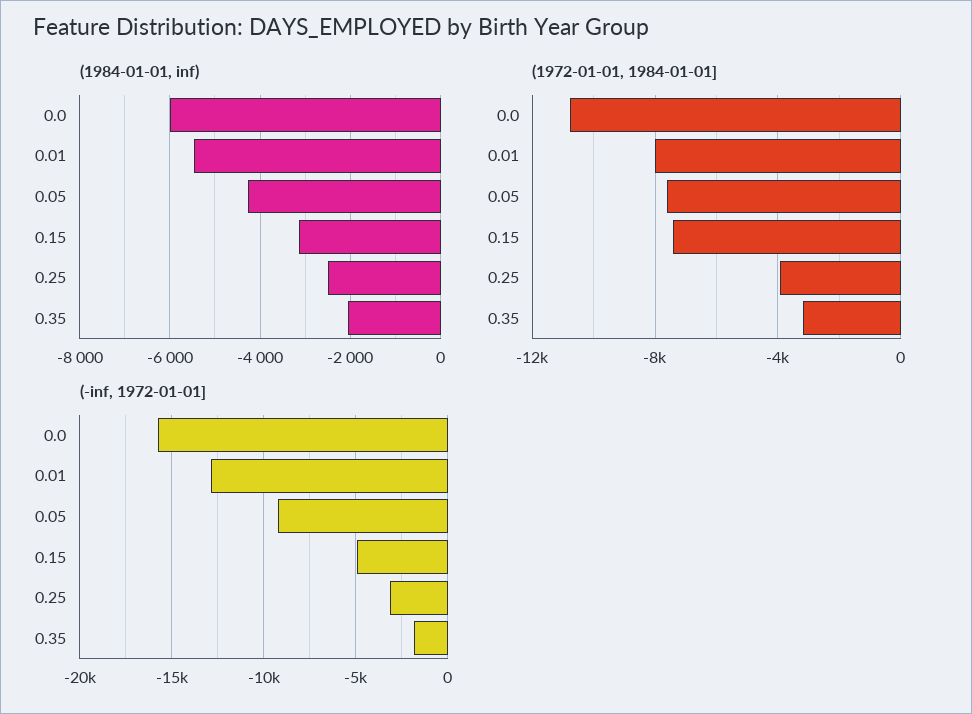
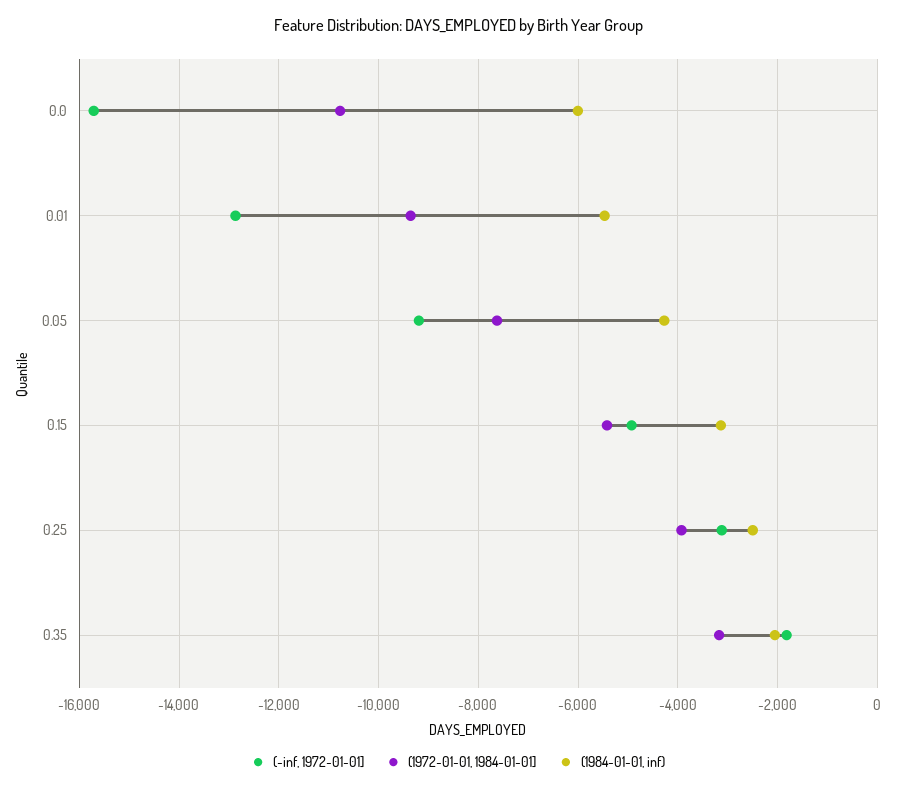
  {
    "(1984-01-01, inf)": {
      "0.0": -6000,
      "0.01": -5400,
      "0.05": -4200,
      "0.15": -3200,
      "0.25": -2400,
      "0.35": -2000
    },
    "(1972-01-01, 1984-01-01]": {
      "0.0": -10800,
-     "0.01": -8000,
+     "0.01": -9400,
      "0.05": -7600,
-     "0.15": -7500,
+     "0.15": -5400,
      "0.25": -4000,
      "0.35": -3200
    },
    "(-inf, 1972-01-01]": {
      "0.0": -15800,
      "0.01": -12800,
      "0.05": -9200,
      "0.15": -5000,
      "0.25": -3200,
      "0.35": -1800
    }
  }

